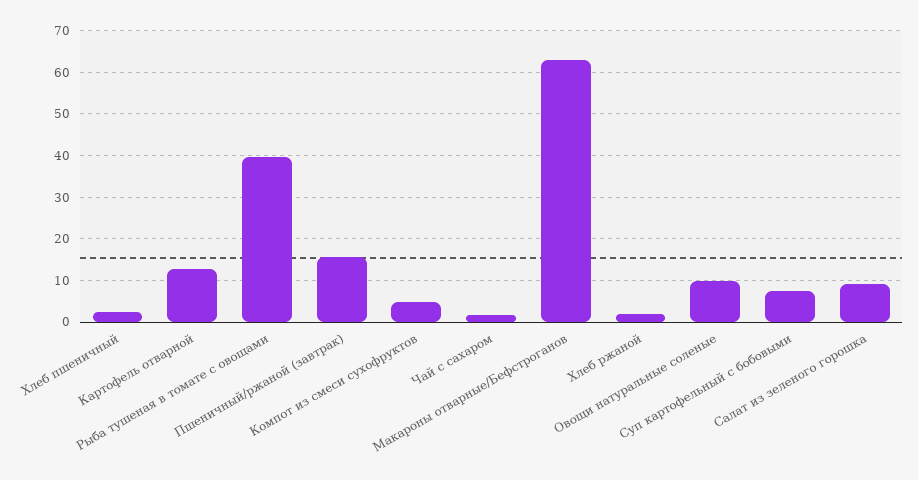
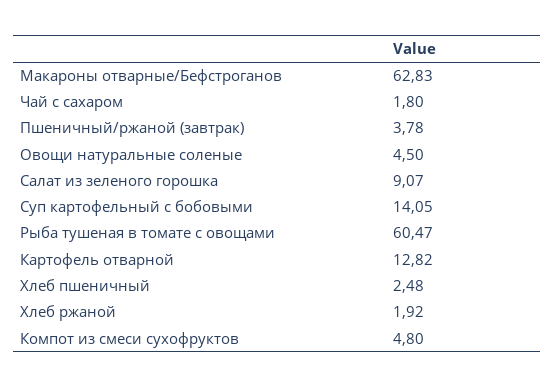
  {
    "Хлеб пшеничный": 2.48,
    "Картофель отварной": 12.82,
-   "Рыба тушеная в томате с овощами": 40,
+   "Рыба тушеная в томате с овощами": 60.47,
-   "Пшеничный/ржаной (завтрак)": 16,
+   "Пшеничный/ржаной (завтрак)": 3.78,
    "Компот из смеси сухофруктов": 4.8,
    "Чай с сахаром": 1.8,
    "Макароны отварные/Бефстроганов": 62.83,
    "Хлеб ржаной": 1.92,
-   "Овощи натуральные соленые": 10,
+   "Овощи натуральные соленые": 4.5,
-   "Суп картофельный с бобовыми": 8,
+   "Суп картофельный с бобовыми": 14.05,
    "Салат из зеленого горошка": 9.07
  }

